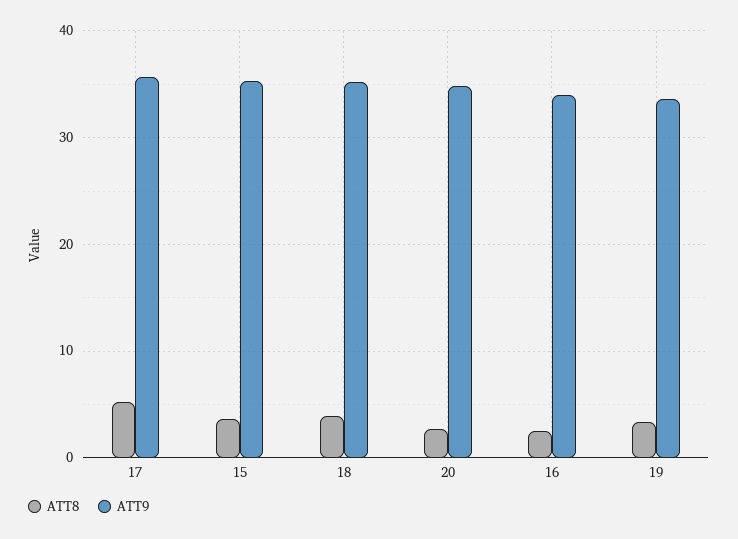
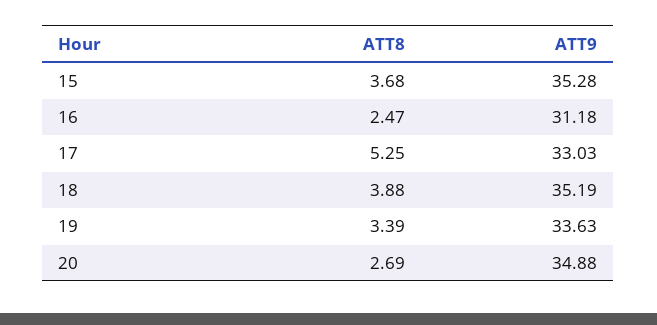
  {
    "ATT8": {
      "17": 5.25,
      "15": 3.68,
      "18": 3.88,
      "20": 2.69,
      "16": 2.47,
      "19": 3.39
    },
    "ATT9": {
-     "17": 36,
+     "17": 33.03,
      "15": 35.28,
      "18": 35.19,
      "20": 34.88,
-     "16": 34,
+     "16": 31.18,
      "19": 33.63
    }
  }

